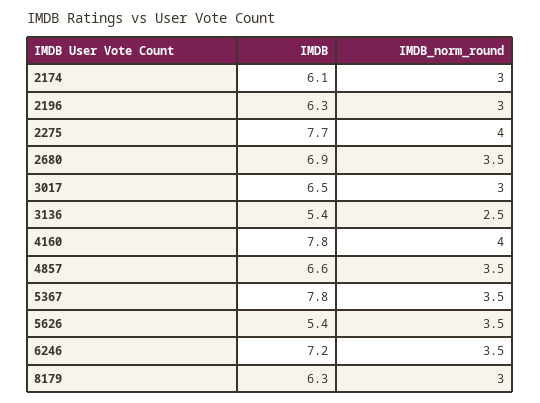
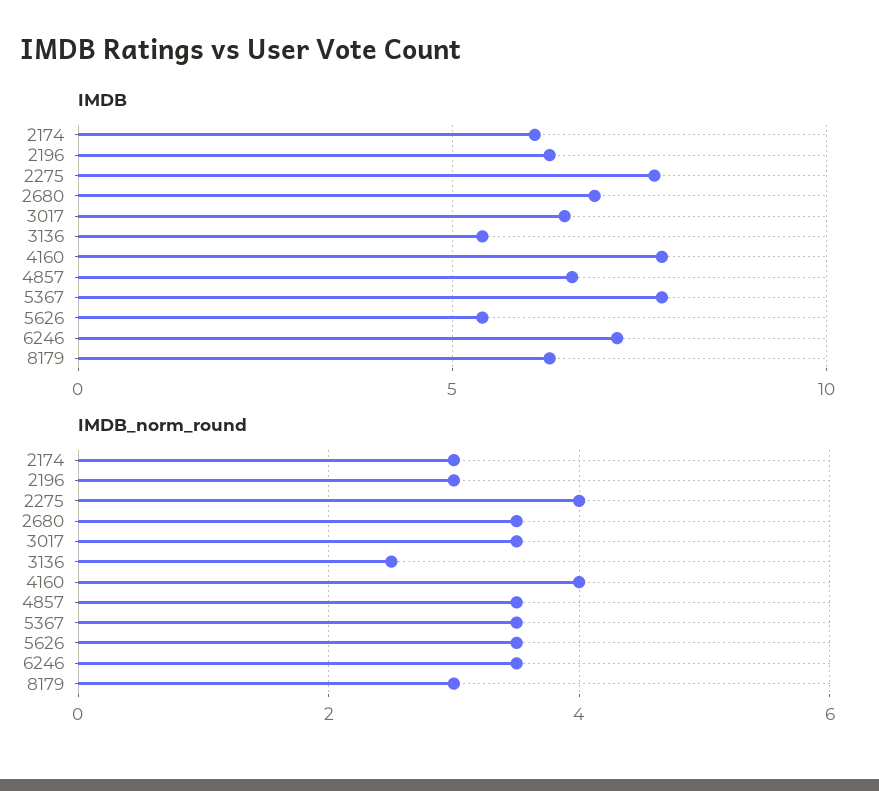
  {
    "IMDB": {
      "2174": 6.1,
      "2196": 6.3,
      "2275": 7.7,
      "2680": 6.9,
      "3017": 6.5,
      "3136": 5.4,
      "4160": 7.8,
      "4857": 6.6,
      "5367": 7.8,
      "5626": 5.4,
      "6246": 7.2,
      "8179": 6.3
    },
    "IMDB_norm_round": {
      "2174": 3,
      "2196": 3,
      "2275": 4,
      "2680": 3.5,
-     "3017": 3,
+     "3017": 3.5,
      "3136": 2.5,
      "4160": 4,
      "4857": 3.5,
      "5367": 3.5,
      "5626": 3.5,
      "6246": 3.5,
      "8179": 3
    }
  }

